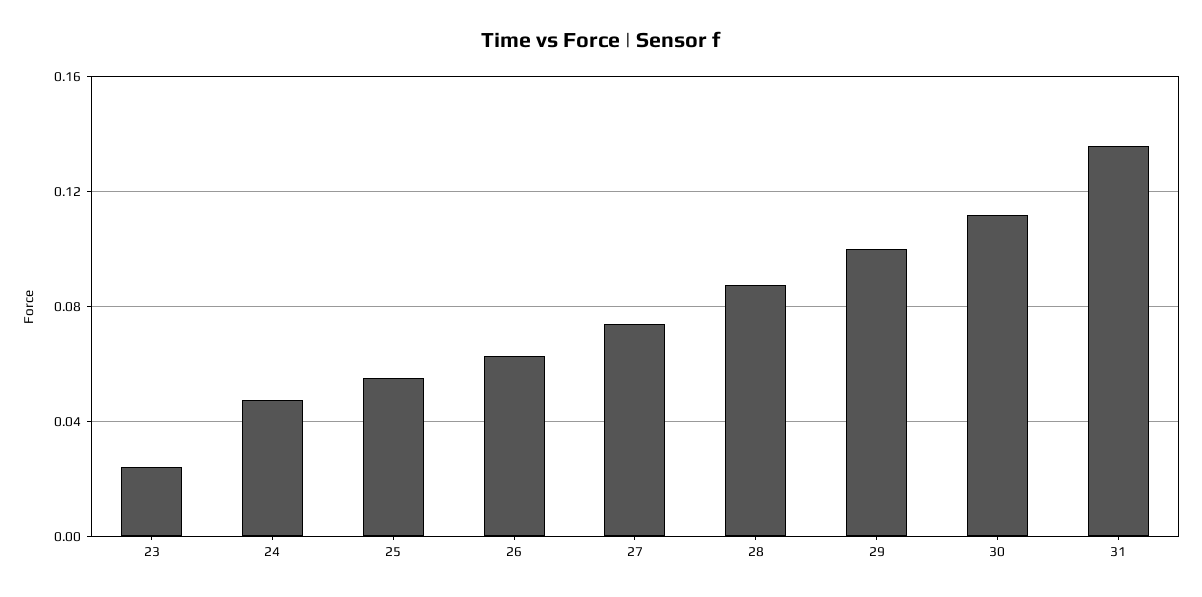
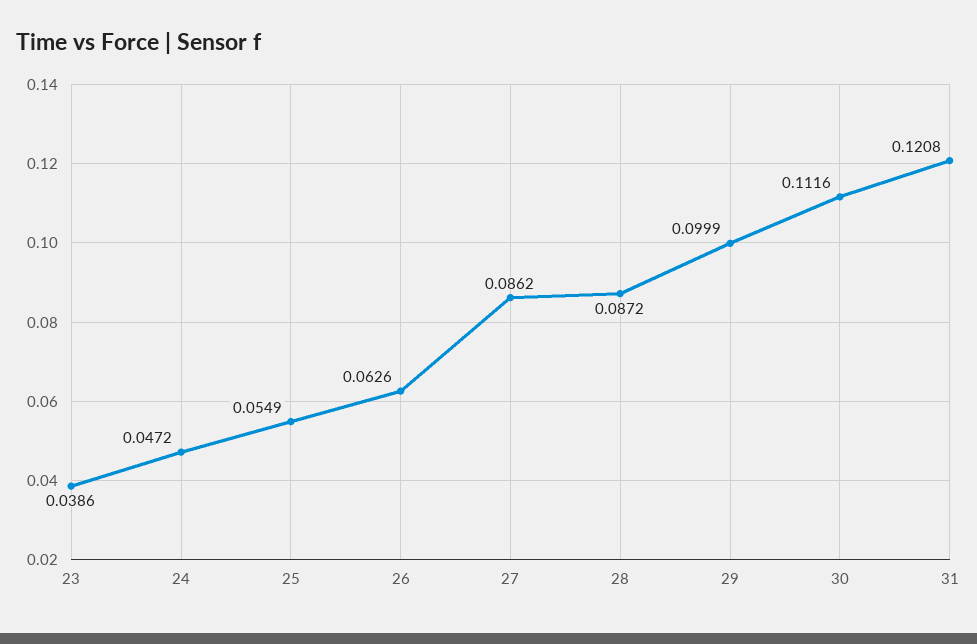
  {
-   "23": 0.025,
+   "23": 0.0386,
    "24": 0.0472,
    "25": 0.0549,
    "26": 0.0626,
-   "27": 0.075,
+   "27": 0.0862,
    "28": 0.0872,
    "29": 0.0999,
    "30": 0.1116,
-   "31": 0.135
+   "31": 0.1208
  }

